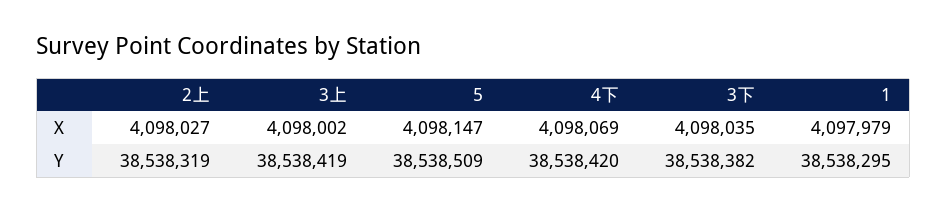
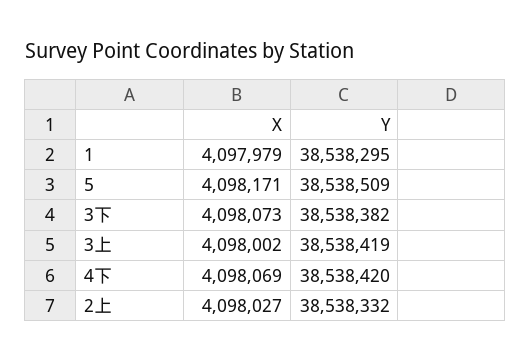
  {
    "2上": {
      "X": 4098027,
-     "Y": 38538319
+     "Y": 38538332
    },
    "3上": {
      "X": 4098002,
      "Y": 38538419
    },
    "5": {
-     "X": 4098147,
+     "X": 4098171,
      "Y": 38538509
    },
    "4下": {
      "X": 4098069,
      "Y": 38538420
    },
    "3下": {
-     "X": 4098035,
+     "X": 4098073,
      "Y": 38538382
    },
    "1": {
      "X": 4097979,
      "Y": 38538295
    }
  }

